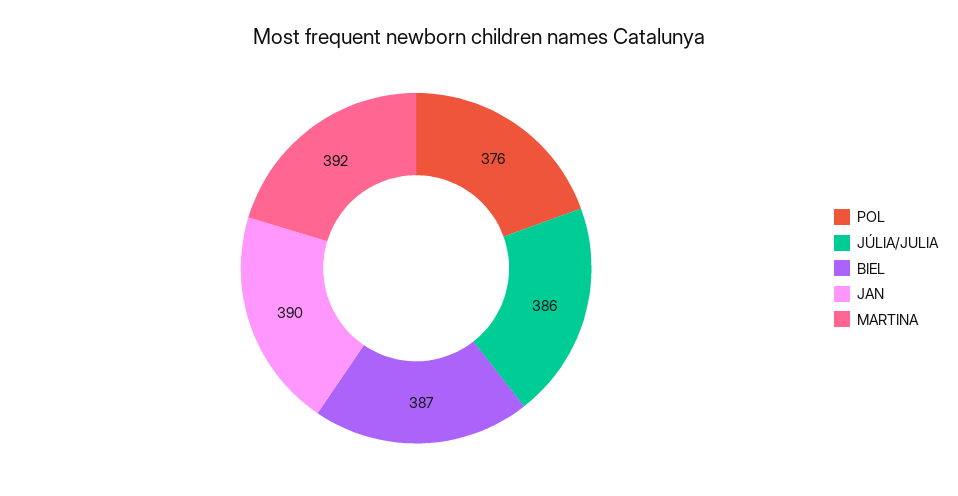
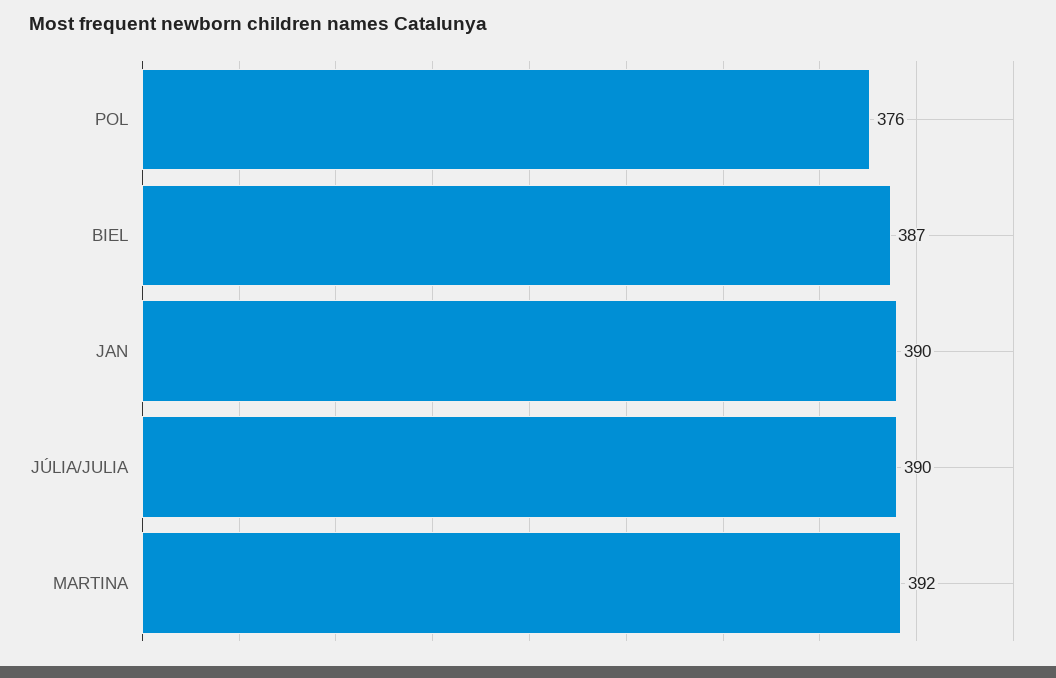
  {
    "POL": 376,
-   "JÚLIA/JULIA": 386,
+   "JÚLIA/JULIA": 390,
    "BIEL": 387,
    "JAN": 390,
    "MARTINA": 392
  }

